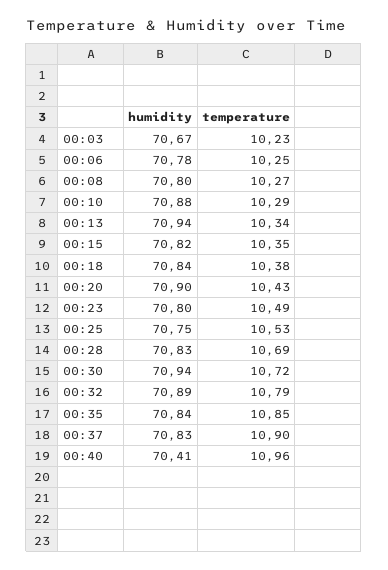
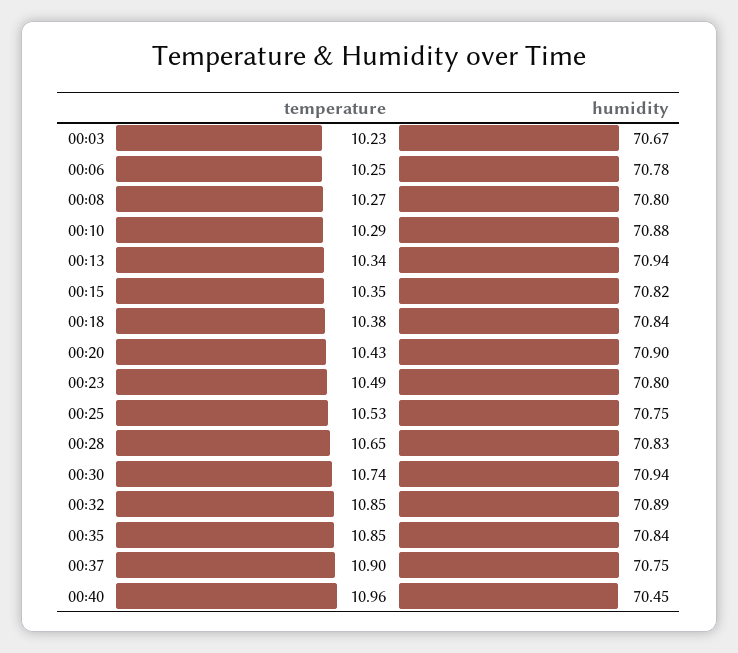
  {
    "humidity": {
      "00:03": 70.67,
      "00:06": 70.78,
      "00:08": 70.8,
      "00:10": 70.88,
      "00:13": 70.94,
      "00:15": 70.82,
      "00:18": 70.84,
      "00:20": 70.9,
      "00:23": 70.8,
      "00:25": 70.75,
      "00:28": 70.83,
      "00:30": 70.94,
      "00:32": 70.89,
      "00:35": 70.84,
-     "00:37": 70.83,
+     "00:37": 70.75,
-     "00:40": 70.41
+     "00:40": 70.45
    },
    "temperature": {
      "00:03": 10.23,
      "00:06": 10.25,
      "00:08": 10.27,
      "00:10": 10.29,
      "00:13": 10.34,
      "00:15": 10.35,
      "00:18": 10.38,
      "00:20": 10.43,
      "00:23": 10.49,
      "00:25": 10.53,
-     "00:28": 10.69,
+     "00:28": 10.65,
-     "00:30": 10.72,
+     "00:30": 10.74,
-     "00:32": 10.79,
+     "00:32": 10.85,
      "00:35": 10.85,
      "00:37": 10.9,
      "00:40": 10.96
    }
  }

